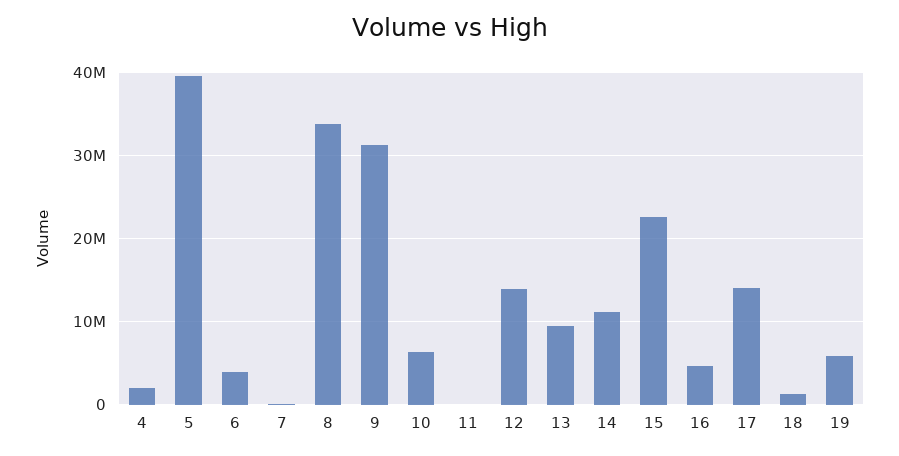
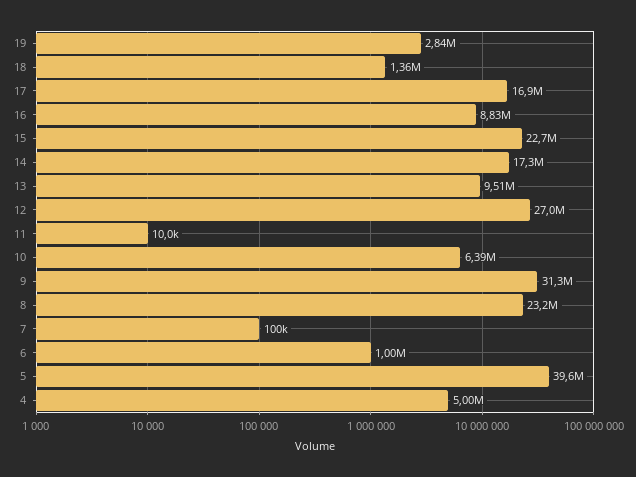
  {
-   "4": 2000000,
+   "4": 5000000,
    "5": 39600000,
-   "6": 4000000,
+   "6": 1000000,
    "7": 100000,
-   "8": 34000000,
+   "8": 23200000,
    "9": 31300000,
    "10": 6390000,
    "11": 10000,
-   "12": 14000000,
+   "12": 27000000,
    "13": 9510000,
-   "14": 11000000,
+   "14": 17300000,
    "15": 22700000,
-   "16": 5000000,
+   "16": 8830000,
-   "17": 14000000,
+   "17": 16900000,
    "18": 1360000,
-   "19": 6000000
+   "19": 2840000
  }

